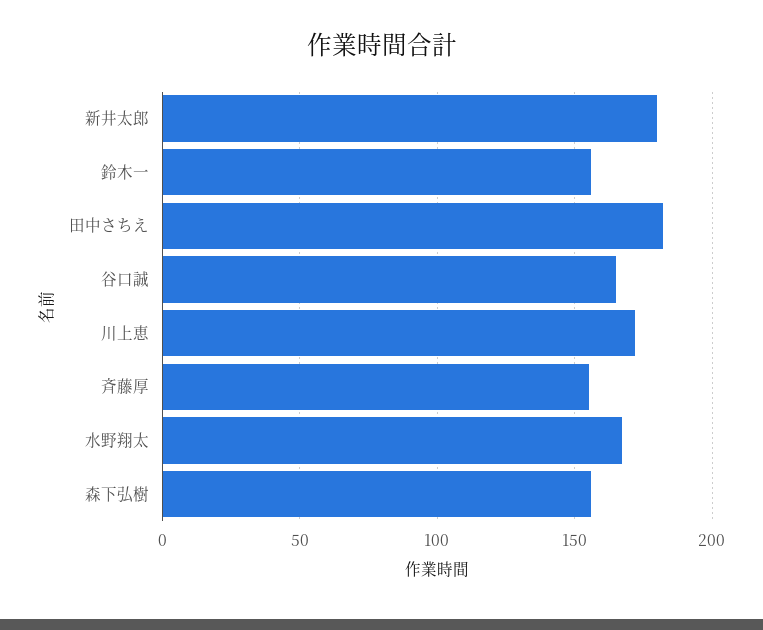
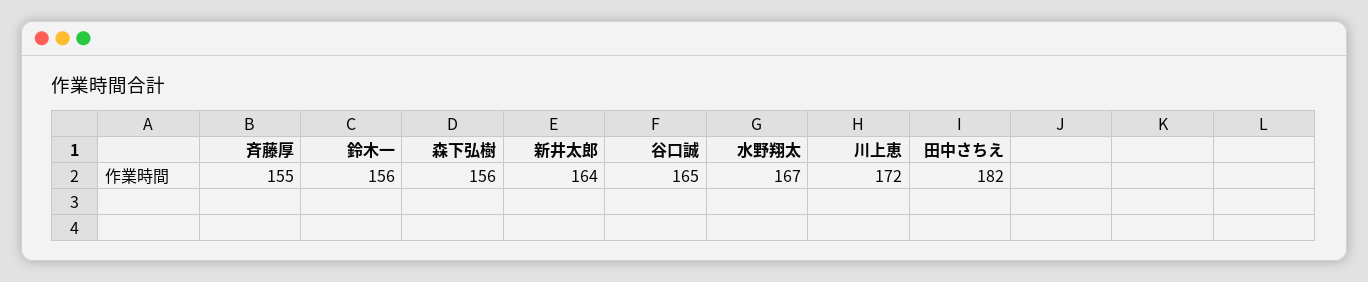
  {
-   "新井太郎": 180,
+   "新井太郎": 164,
    "鈴木一": 156,
    "田中さちえ": 182,
    "谷口誠": 165,
    "川上恵": 172,
    "斉藤厚": 155,
    "水野翔太": 167,
    "森下弘樹": 156
  }

